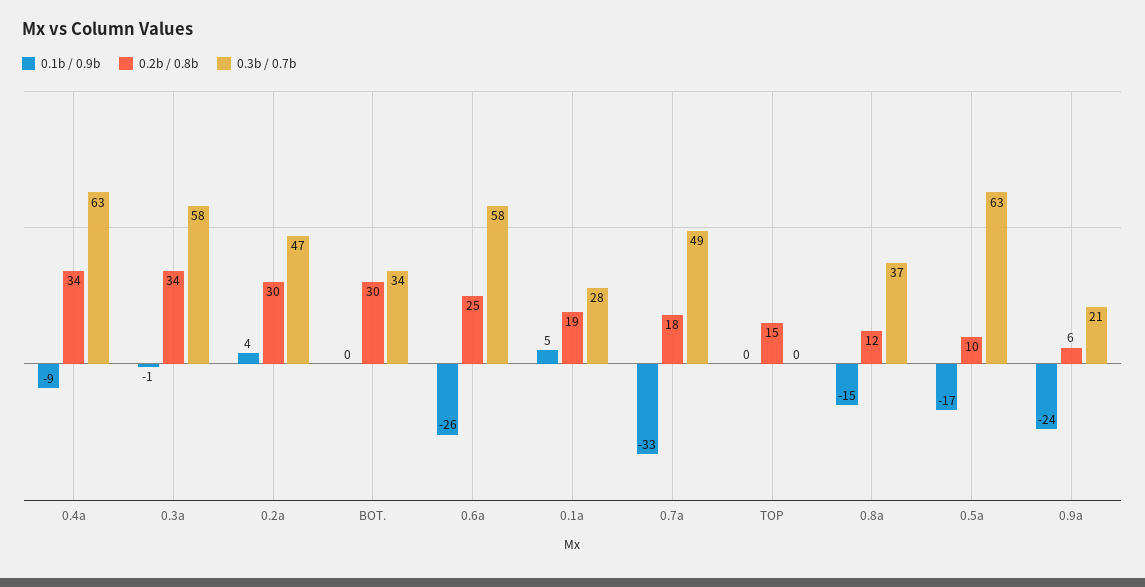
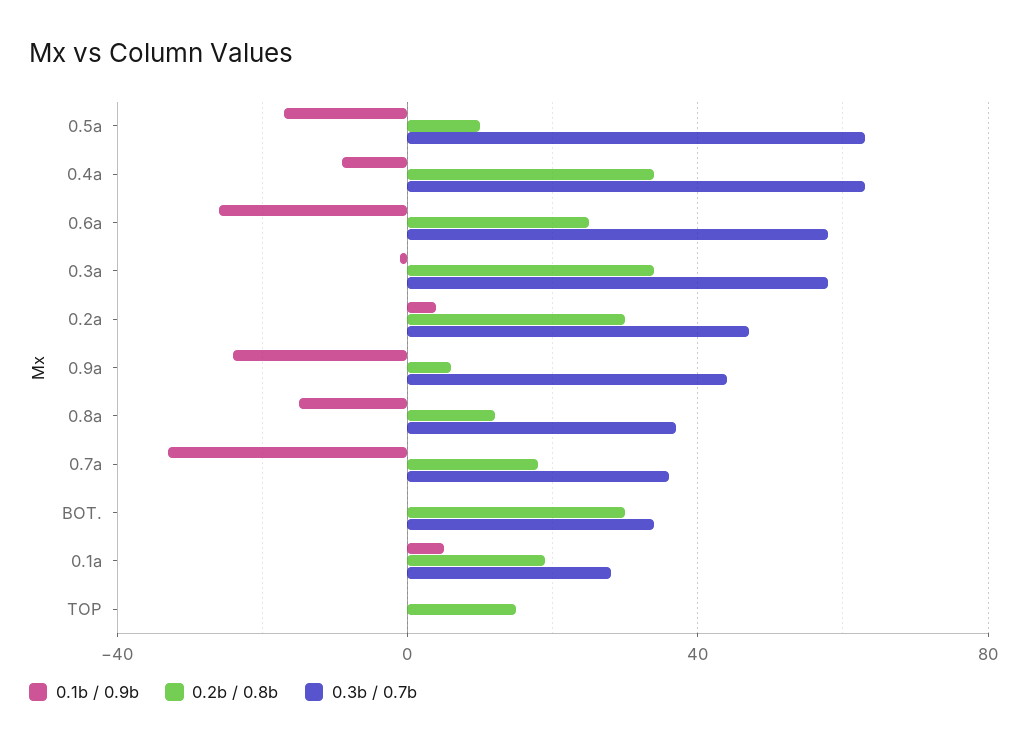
  {
    "0.1b / 0.9b": {
      "0.4a": -9,
      "0.3a": -1,
      "0.2a": 4,
      "BOT.": 0,
      "0.6a": -26,
      "0.1a": 5,
      "0.7a": -33,
      "TOP": 0,
      "0.8a": -15,
      "0.5a": -17,
      "0.9a": -24
    },
    "0.2b / 0.8b": {
      "0.4a": 34,
      "0.3a": 34,
      "0.2a": 30,
      "BOT.": 30,
      "0.6a": 25,
      "0.1a": 19,
      "0.7a": 18,
      "TOP": 15,
      "0.8a": 12,
      "0.5a": 10,
      "0.9a": 6
    },
    "0.3b / 0.7b": {
      "0.4a": 63,
      "0.3a": 58,
      "0.2a": 47,
      "BOT.": 34,
      "0.6a": 58,
      "0.1a": 28,
-     "0.7a": 49,
+     "0.7a": 35,
      "TOP": 0,
      "0.8a": 37,
      "0.5a": 63,
-     "0.9a": 21
+     "0.9a": 45
    }
  }

